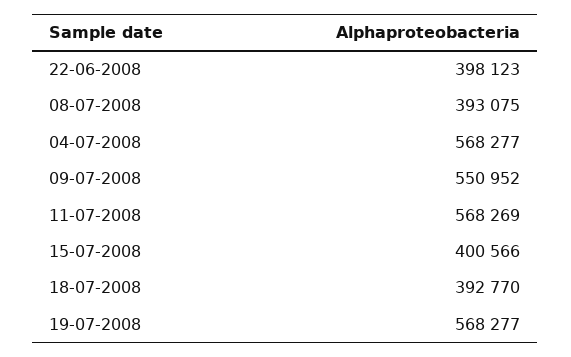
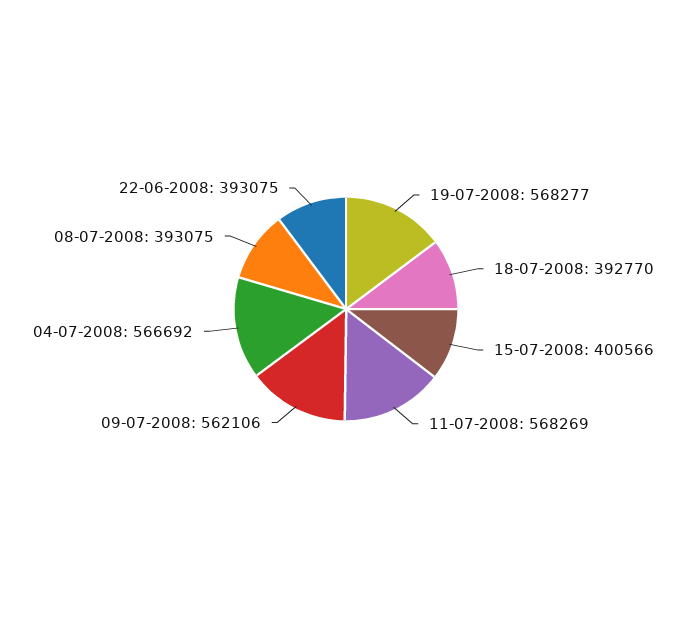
  {
-   "22-06-2008": 398123,
+   "22-06-2008": 393075,
    "08-07-2008": 393075,
-   "04-07-2008": 568277,
+   "04-07-2008": 566692,
-   "09-07-2008": 550952,
+   "09-07-2008": 562106,
    "11-07-2008": 568269,
    "15-07-2008": 400566,
    "18-07-2008": 392770,
    "19-07-2008": 568277
  }

